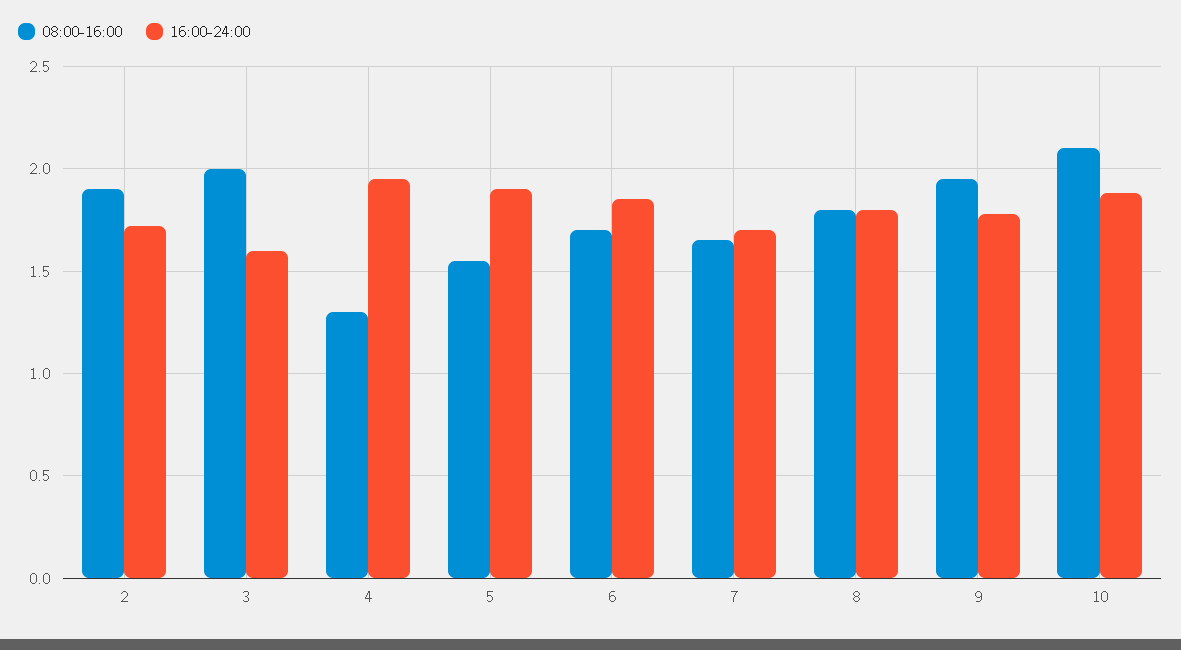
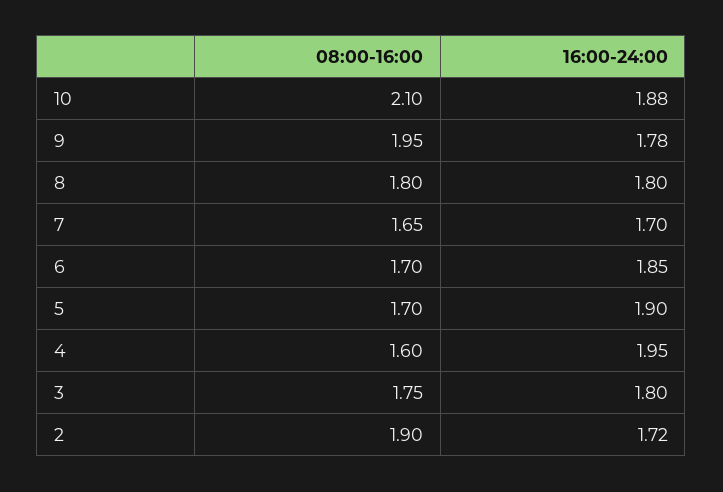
  {
    "08:00-16:00": {
      "2": 1.9,
-     "3": 2,
+     "3": 1.75,
-     "4": 1.3,
+     "4": 1.6,
-     "5": 1.55,
+     "5": 1.7,
      "6": 1.7,
      "7": 1.65,
      "8": 1.8,
      "9": 1.95,
      "10": 2.1
    },
    "16:00-24:00": {
      "2": 1.72,
-     "3": 1.6,
+     "3": 1.8,
      "4": 1.95,
      "5": 1.9,
      "6": 1.85,
      "7": 1.7,
      "8": 1.8,
      "9": 1.78,
      "10": 1.88
    }
  }

